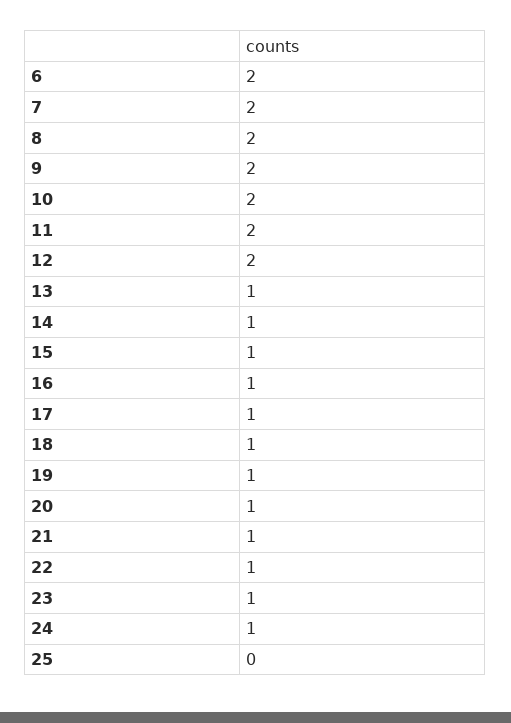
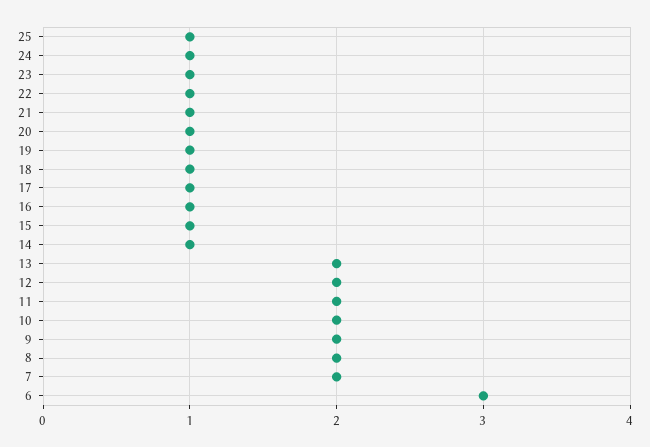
  {
-   "6": 2,
+   "6": 3,
    "7": 2,
    "8": 2,
    "9": 2,
    "10": 2,
    "11": 2,
    "12": 2,
-   "13": 1,
+   "13": 2,
    "14": 1,
    "15": 1,
    "16": 1,
    "17": 1,
    "18": 1,
    "19": 1,
    "20": 1,
    "21": 1,
    "22": 1,
    "23": 1,
    "24": 1,
-   "25": 0
+   "25": 1
  }

